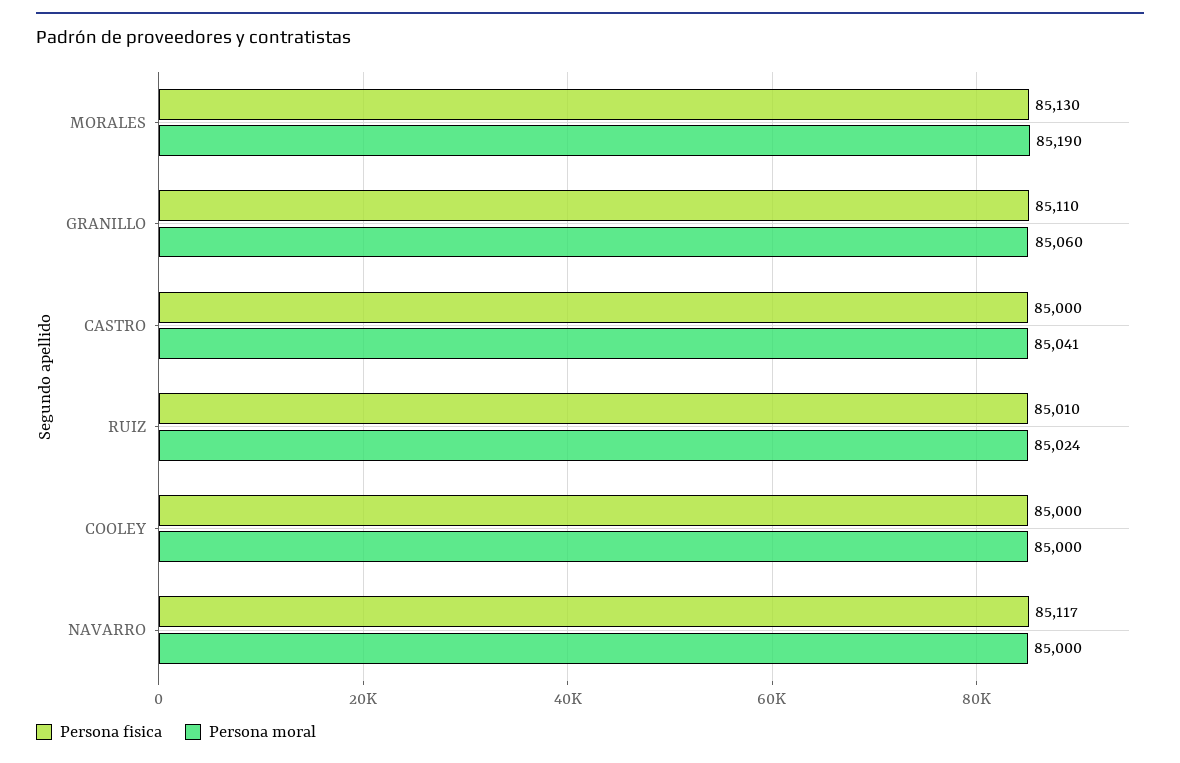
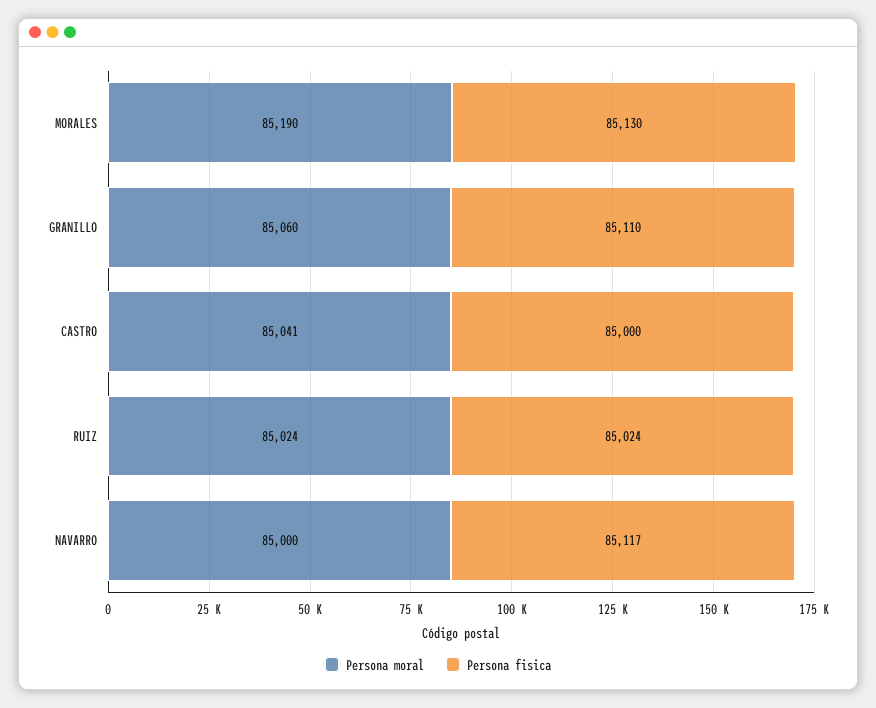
  {
    "Persona fisica": {
      "MORALES": 85130,
      "GRANILLO": 85110,
      "CASTRO": 85000,
-     "RUIZ": 85010,
+     "RUIZ": 85024,
-     "COOLEY": 85000,
      "NAVARRO": 85117
    },
    "Persona moral": {
      "MORALES": 85190,
      "GRANILLO": 85060,
      "CASTRO": 85041,
      "RUIZ": 85024,
-     "COOLEY": 85000,
      "NAVARRO": 85000
    }
  }

